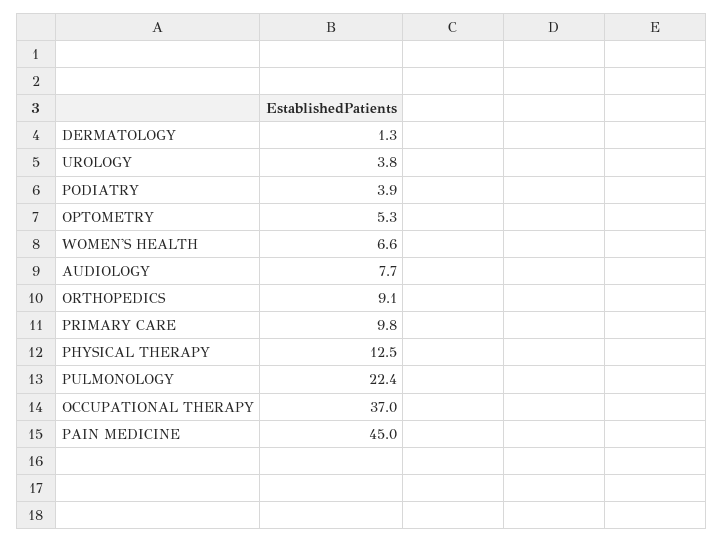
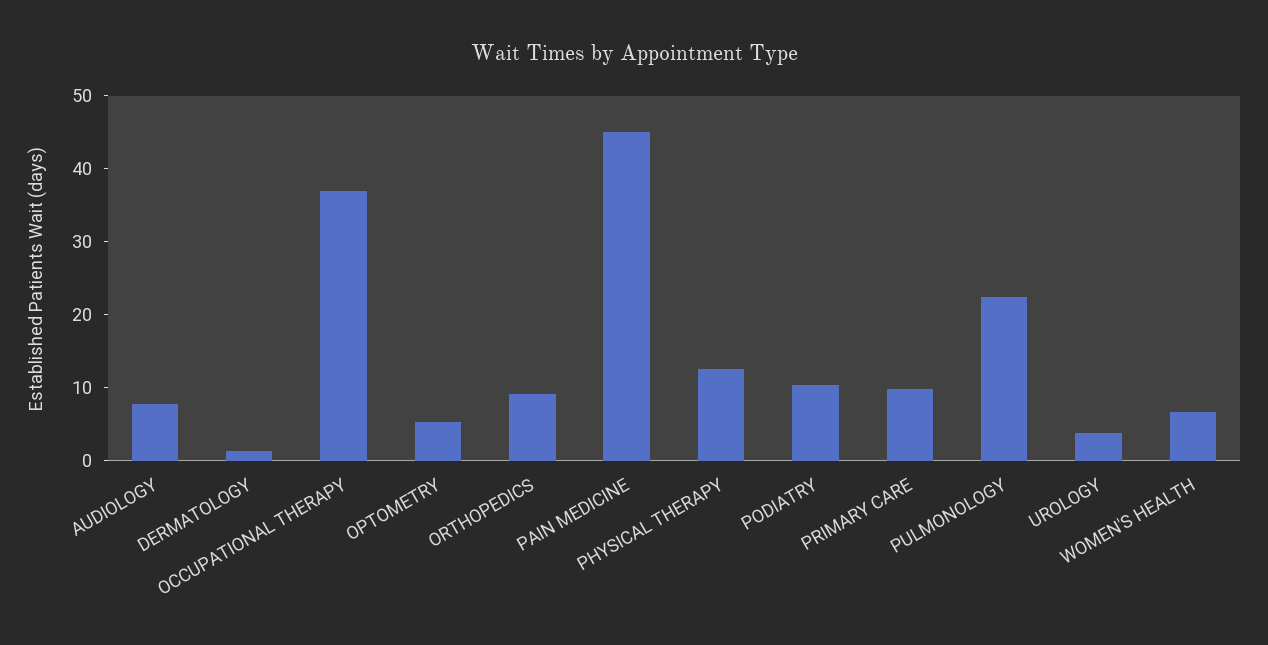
  {
    "DERMATOLOGY": 1.3,
    "UROLOGY": 3.8,
-   "PODIATRY": 3.9,
+   "PODIATRY": 10,
    "OPTOMETRY": 5.3,
    "WOMEN'S HEALTH": 6.6,
    "AUDIOLOGY": 7.7,
    "ORTHOPEDICS": 9.1,
    "PRIMARY CARE": 9.8,
    "PHYSICAL THERAPY": 12.5,
    "PULMONOLOGY": 22.4,
    "OCCUPATIONAL THERAPY": 37,
    "PAIN MEDICINE": 45
  }

